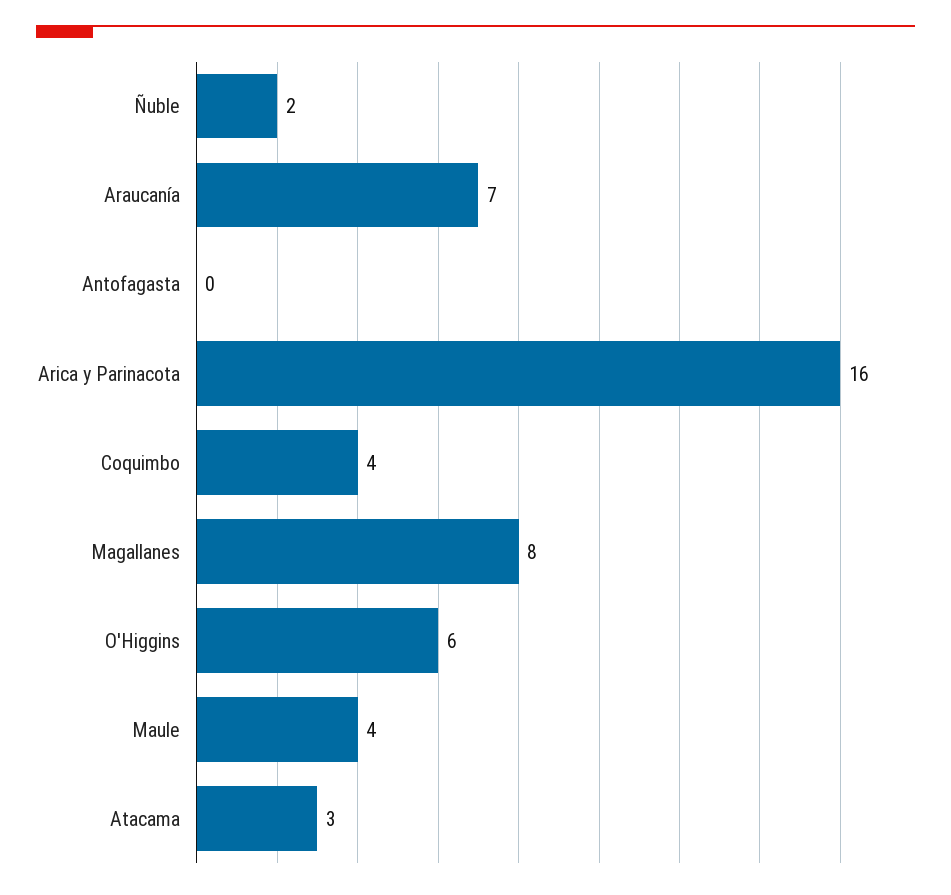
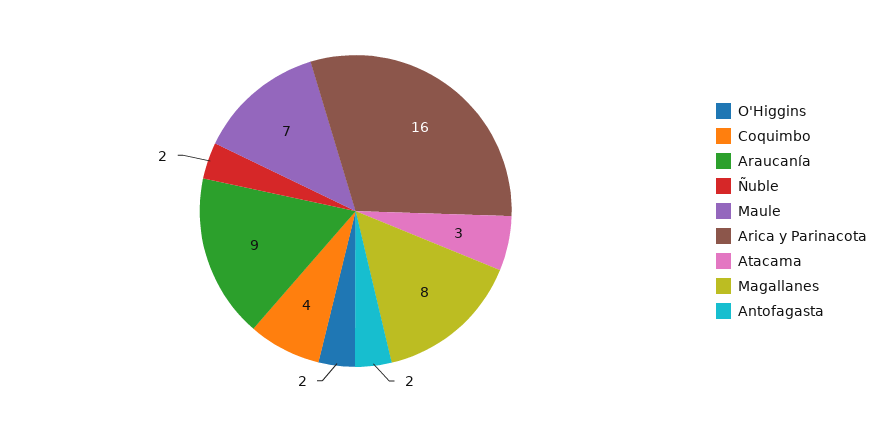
  {
    "Ñuble": 2,
-   "Araucanía": 7,
+   "Araucanía": 9,
-   "Antofagasta": 0,
+   "Antofagasta": 2,
    "Arica y Parinacota": 16,
    "Coquimbo": 4,
    "Magallanes": 8,
-   "O'Higgins": 6,
+   "O'Higgins": 2,
-   "Maule": 4,
+   "Maule": 7,
    "Atacama": 3
  }

